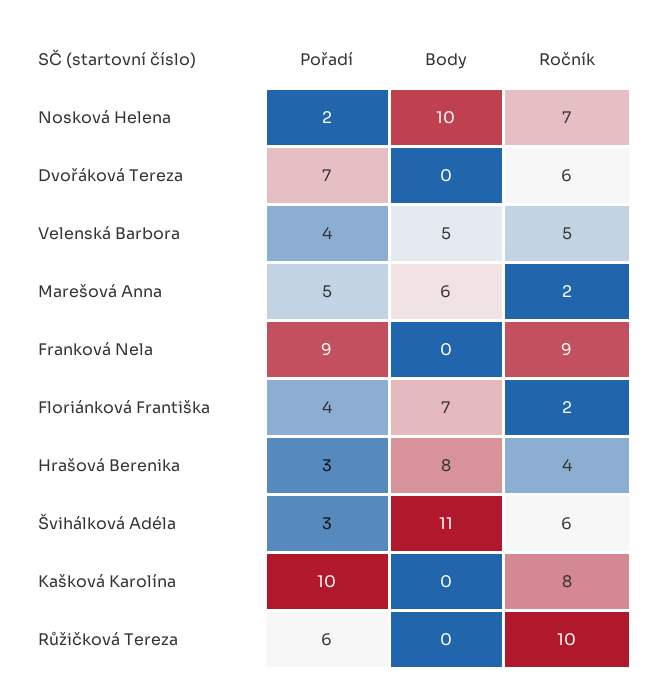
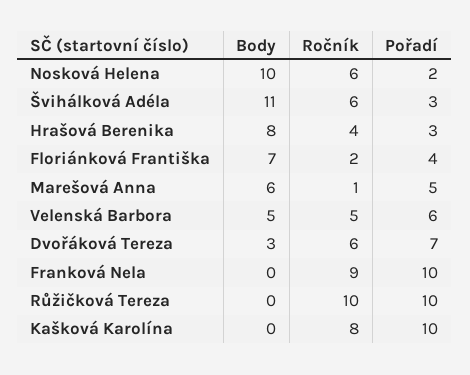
  {
    "Pořadí": {
      "Nosková Helena": 2,
      "Dvořáková Tereza": 7,
-     "Velenská Barbora": 4,
+     "Velenská Barbora": 6,
      "Marešová Anna": 5,
-     "Franková Nela": 9,
+     "Franková Nela": 10,
      "Floriánková Františka": 4,
      "Hrašová Berenika": 3,
      "Švihálková Adéla": 3,
      "Kašková Karolína": 10,
-     "Růžičková Tereza": 6
+     "Růžičková Tereza": 10
    },
    "Body": {
      "Nosková Helena": 10,
-     "Dvořáková Tereza": 0,
+     "Dvořáková Tereza": 3,
      "Velenská Barbora": 5,
      "Marešová Anna": 6,
      "Franková Nela": 0,
      "Floriánková Františka": 7,
      "Hrašová Berenika": 8,
      "Švihálková Adéla": 11,
      "Kašková Karolína": 0,
      "Růžičková Tereza": 0
    },
    "Ročník": {
-     "Nosková Helena": 7,
+     "Nosková Helena": 6,
      "Dvořáková Tereza": 6,
      "Velenská Barbora": 5,
-     "Marešová Anna": 2,
+     "Marešová Anna": 1,
      "Franková Nela": 9,
      "Floriánková Františka": 2,
      "Hrašová Berenika": 4,
      "Švihálková Adéla": 6,
      "Kašková Karolína": 8,
      "Růžičková Tereza": 10
    }
  }

